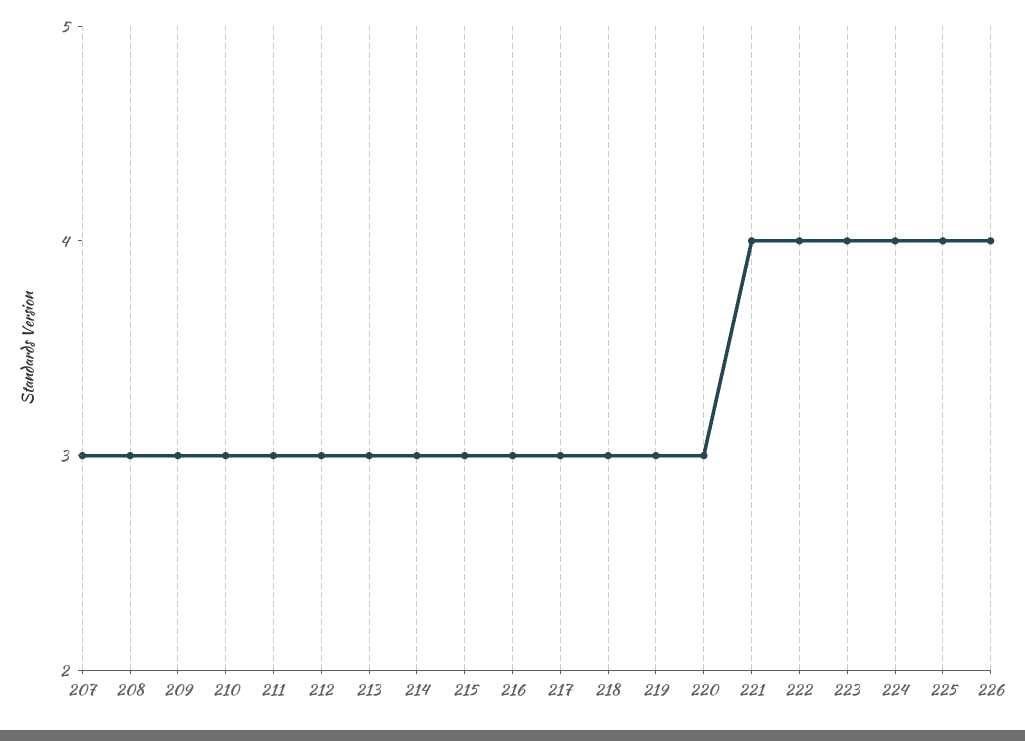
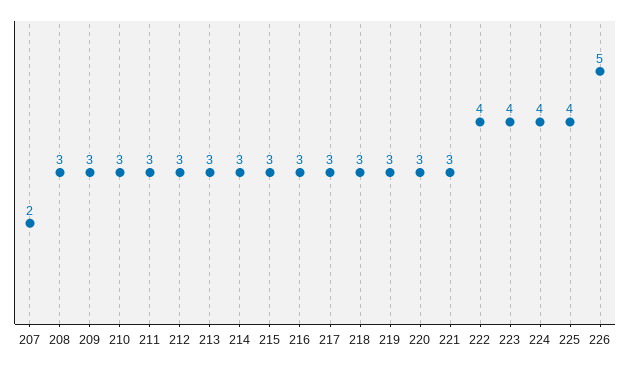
  {
-   "207": 3,
+   "207": 2,
    "208": 3,
    "209": 3,
    "210": 3,
    "211": 3,
    "212": 3,
    "213": 3,
    "214": 3,
    "215": 3,
    "216": 3,
    "217": 3,
    "218": 3,
    "219": 3,
    "220": 3,
-   "221": 4,
+   "221": 3,
    "222": 4,
    "223": 4,
    "224": 4,
    "225": 4,
-   "226": 4
+   "226": 5
  }

